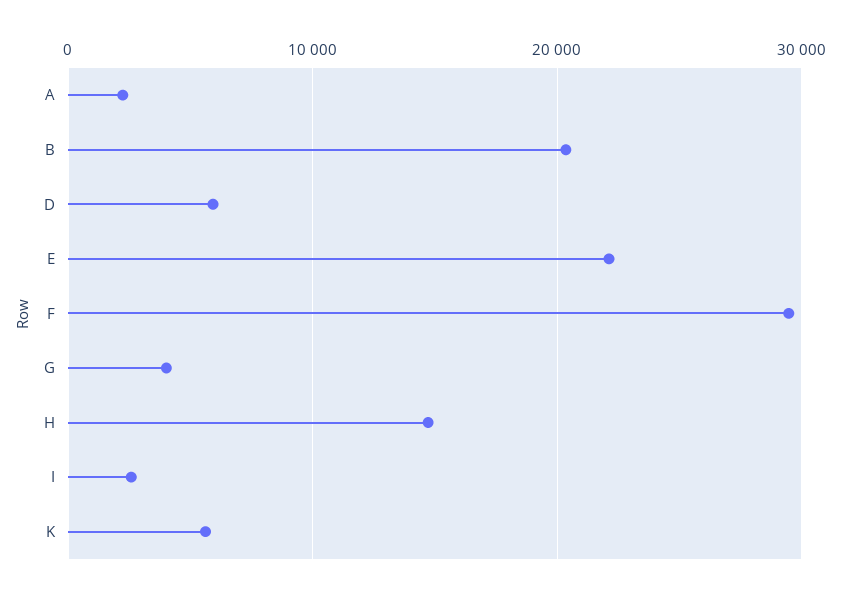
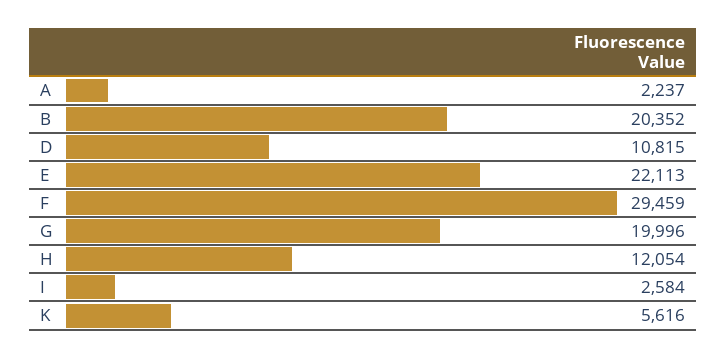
  {
    "A": 2237,
    "B": 20352,
-   "D": 6000,
+   "D": 10815,
    "E": 22113,
    "F": 29459,
-   "G": 4000,
+   "G": 19996,
-   "H": 15000,
+   "H": 12054,
    "I": 2584,
    "K": 5616
  }

